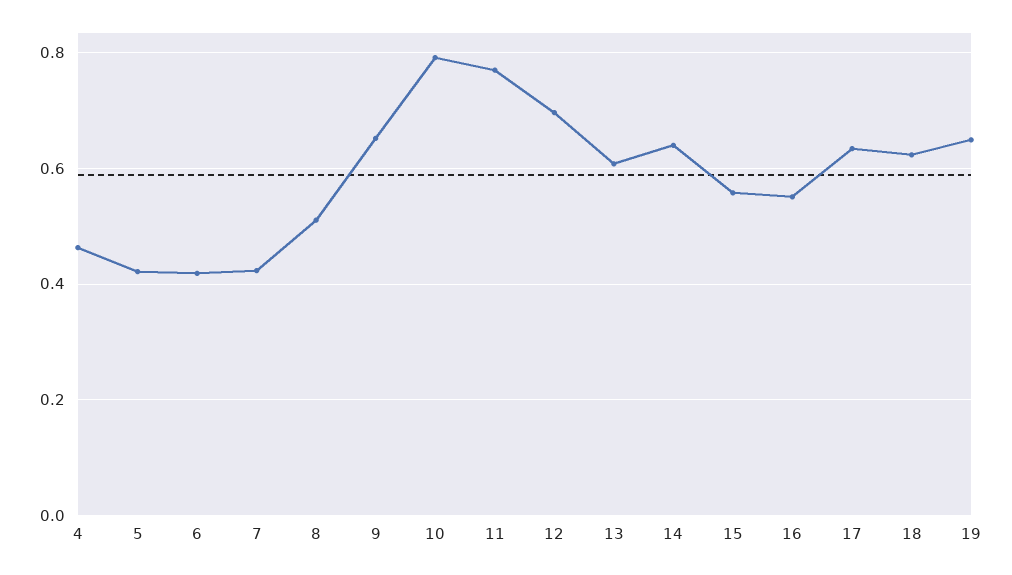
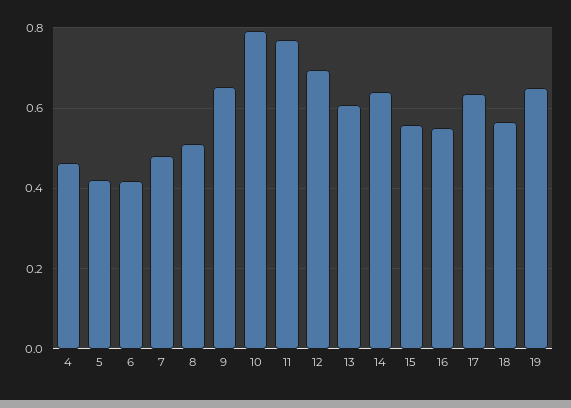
  {
    "4": 0.46,
    "5": 0.42,
    "6": 0.42,
-   "7": 0.42,
+   "7": 0.48,
    "8": 0.52,
    "9": 0.66,
    "10": 0.8,
    "11": 0.76,
    "12": 0.7,
    "13": 0.6,
    "14": 0.64,
    "15": 0.56,
    "16": 0.56,
    "17": 0.64,
-   "18": 0.62,
+   "18": 0.56,
    "19": 0.64
  }

